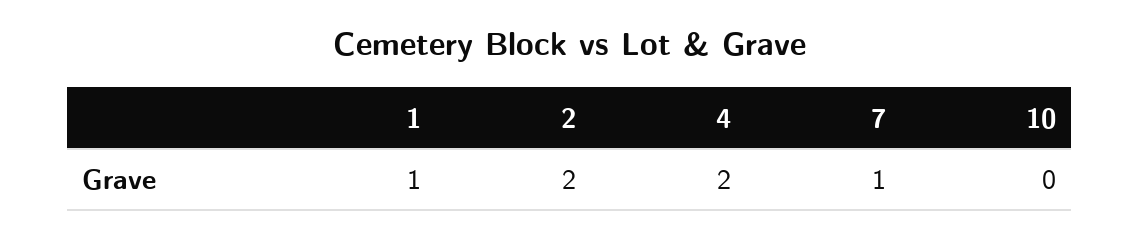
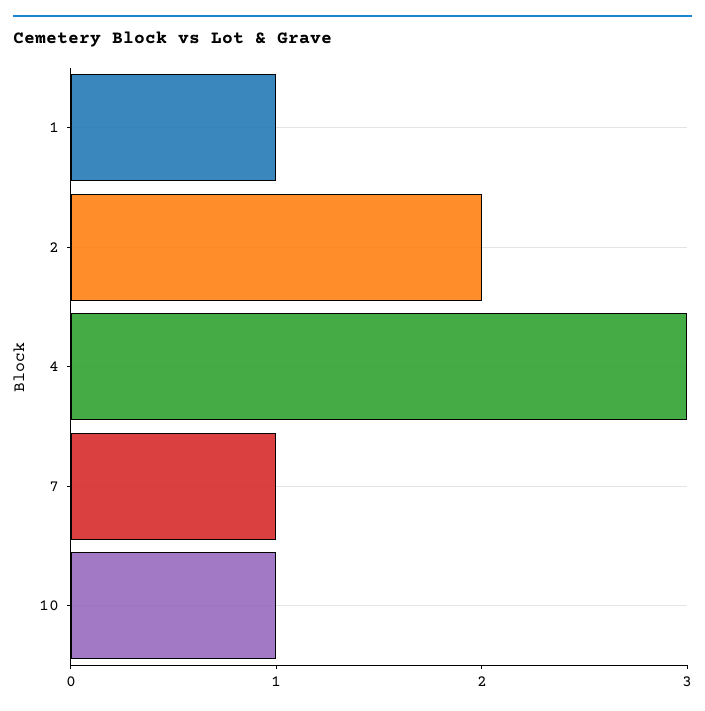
  {
    "1": 1,
    "2": 2,
-   "4": 2,
+   "4": 3,
    "7": 1,
-   "10": 0
+   "10": 1
  }

